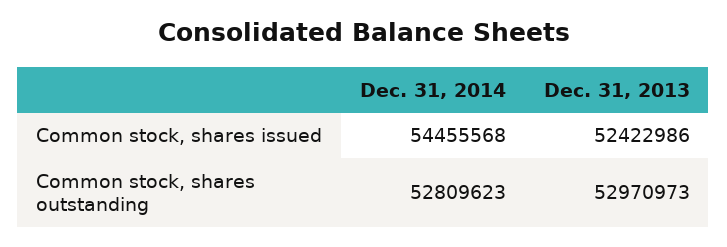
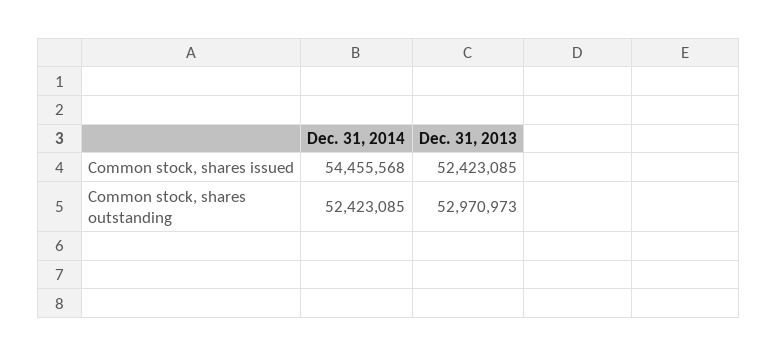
  {
    "Dec. 31, 2014": {
      "Common stock, shares issued": 54455568,
-     "Common stock, shares outstanding": 52809623
+     "Common stock, shares outstanding": 52423085
    },
    "Dec. 31, 2013": {
-     "Common stock, shares issued": 52422986,
+     "Common stock, shares issued": 52423085,
      "Common stock, shares outstanding": 52970973
    }
  }

